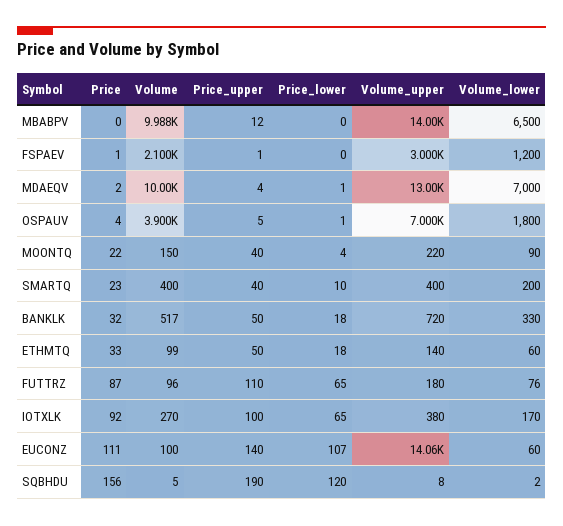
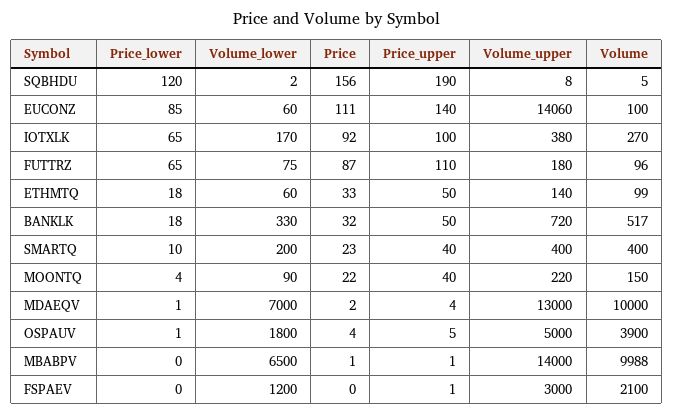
  {
    "Price": {
-     "MBABPV": 0,
+     "MBABPV": 1,
-     "FSPAEV": 1,
+     "FSPAEV": 0,
      "MDAEQV": 2,
      "OSPAUV": 4,
      "MOONTQ": 22,
      "SMARTQ": 23,
      "BANKLK": 32,
      "ETHMTQ": 33,
      "FUTTRZ": 87,
      "IOTXLK": 92,
      "EUCONZ": 111,
      "SQBHDU": 156
    },
    "Volume": {
      "MBABPV": 9988,
      "FSPAEV": 2100,
      "MDAEQV": 10000,
      "OSPAUV": 3900,
      "MOONTQ": 150,
      "SMARTQ": 400,
      "BANKLK": 517,
      "ETHMTQ": 99,
      "FUTTRZ": 96,
      "IOTXLK": 270,
      "EUCONZ": 100,
      "SQBHDU": 5
    },
    "Price_upper": {
-     "MBABPV": 12,
+     "MBABPV": 1,
      "FSPAEV": 1,
      "MDAEQV": 4,
      "OSPAUV": 5,
      "MOONTQ": 40,
      "SMARTQ": 40,
      "BANKLK": 50,
      "ETHMTQ": 50,
      "FUTTRZ": 110,
      "IOTXLK": 100,
      "EUCONZ": 140,
      "SQBHDU": 190
    },
    "Price_lower": {
      "MBABPV": 0,
      "FSPAEV": 0,
      "MDAEQV": 1,
      "OSPAUV": 1,
      "MOONTQ": 4,
      "SMARTQ": 10,
      "BANKLK": 18,
      "ETHMTQ": 18,
      "FUTTRZ": 65,
      "IOTXLK": 65,
-     "EUCONZ": 107,
+     "EUCONZ": 85,
      "SQBHDU": 120
    },
    "Volume_upper": {
      "MBABPV": 14000,
      "FSPAEV": 3000,
      "MDAEQV": 13000,
-     "OSPAUV": 7000,
+     "OSPAUV": 5000,
      "MOONTQ": 220,
      "SMARTQ": 400,
      "BANKLK": 720,
      "ETHMTQ": 140,
      "FUTTRZ": 180,
      "IOTXLK": 380,
      "EUCONZ": 14060,
      "SQBHDU": 8
    },
    "Volume_lower": {
      "MBABPV": 6500,
      "FSPAEV": 1200,
      "MDAEQV": 7000,
      "OSPAUV": 1800,
      "MOONTQ": 90,
      "SMARTQ": 200,
      "BANKLK": 330,
      "ETHMTQ": 60,
-     "FUTTRZ": 76,
+     "FUTTRZ": 75,
      "IOTXLK": 170,
      "EUCONZ": 60,
      "SQBHDU": 2
    }
  }

